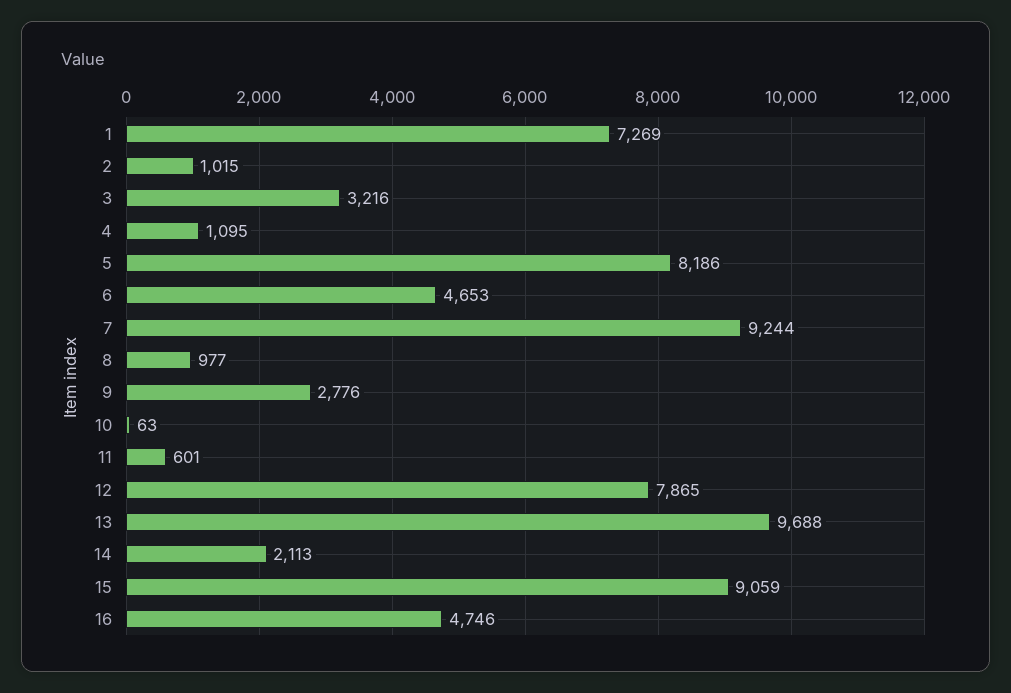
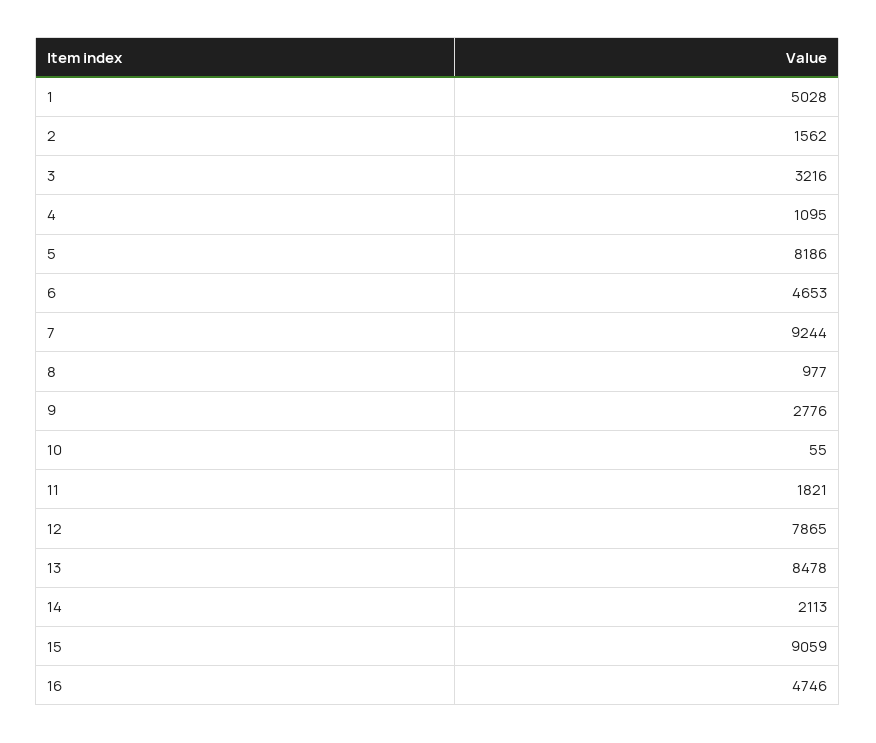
  {
-   "1": 7269,
+   "1": 5028,
-   "2": 1015,
+   "2": 1562,
    "3": 3216,
    "4": 1095,
    "5": 8186,
    "6": 4653,
    "7": 9244,
    "8": 977,
    "9": 2776,
-   "10": 63,
+   "10": 55,
-   "11": 601,
+   "11": 1821,
    "12": 7865,
-   "13": 9688,
+   "13": 8478,
    "14": 2113,
    "15": 9059,
    "16": 4746
  }

